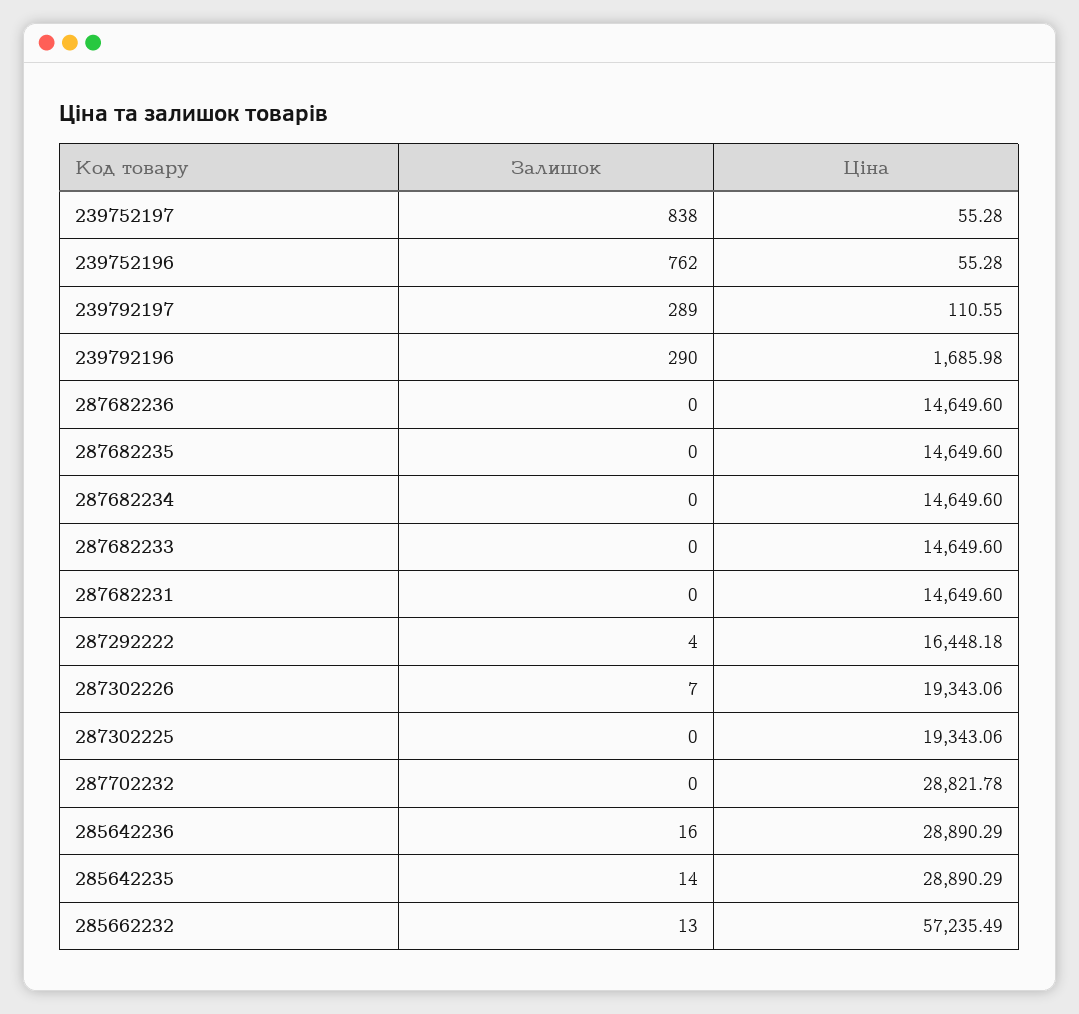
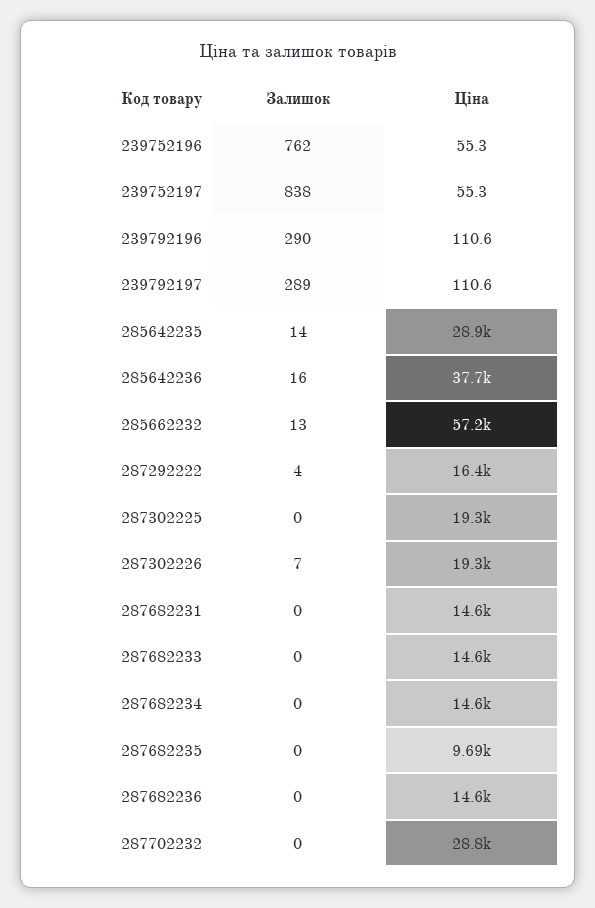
  {
    "Залишок": {
      "239752197": 838,
      "239752196": 762,
      "239792197": 289,
      "239792196": 290,
      "287682236": 0,
      "287682235": 0,
      "287682234": 0,
      "287682233": 0,
      "287682231": 0,
      "287292222": 4,
      "287302226": 7,
      "287302225": 0,
      "287702232": 0,
      "285642236": 16,
      "285642235": 14,
      "285662232": 13
    },
    "Ціна": {
      "239752197": 55.28,
      "239752196": 55.28,
      "239792197": 110.55,
-     "239792196": 1685.98,
+     "239792196": 110.6,
      "287682236": 14649.6,
-     "287682235": 14649.6,
+     "287682235": 9690,
      "287682234": 14649.6,
      "287682233": 14649.6,
      "287682231": 14649.6,
      "287292222": 16448.18,
      "287302226": 19343.06,
      "287302225": 19343.06,
      "287702232": 28821.78,
-     "285642236": 28890.29,
+     "285642236": 37700,
      "285642235": 28890.29,
      "285662232": 57235.49
    }
  }

